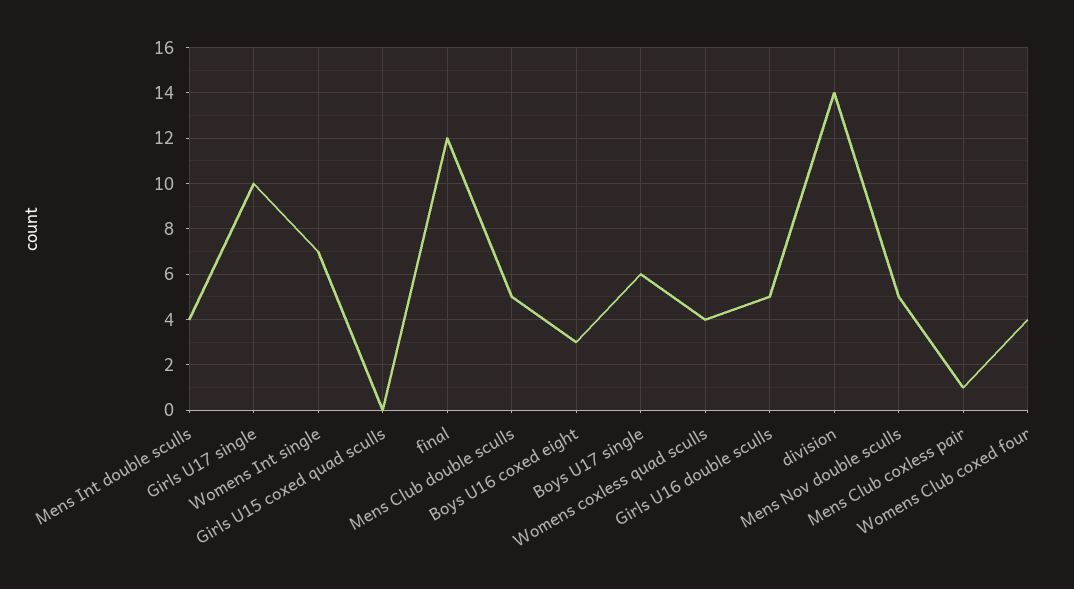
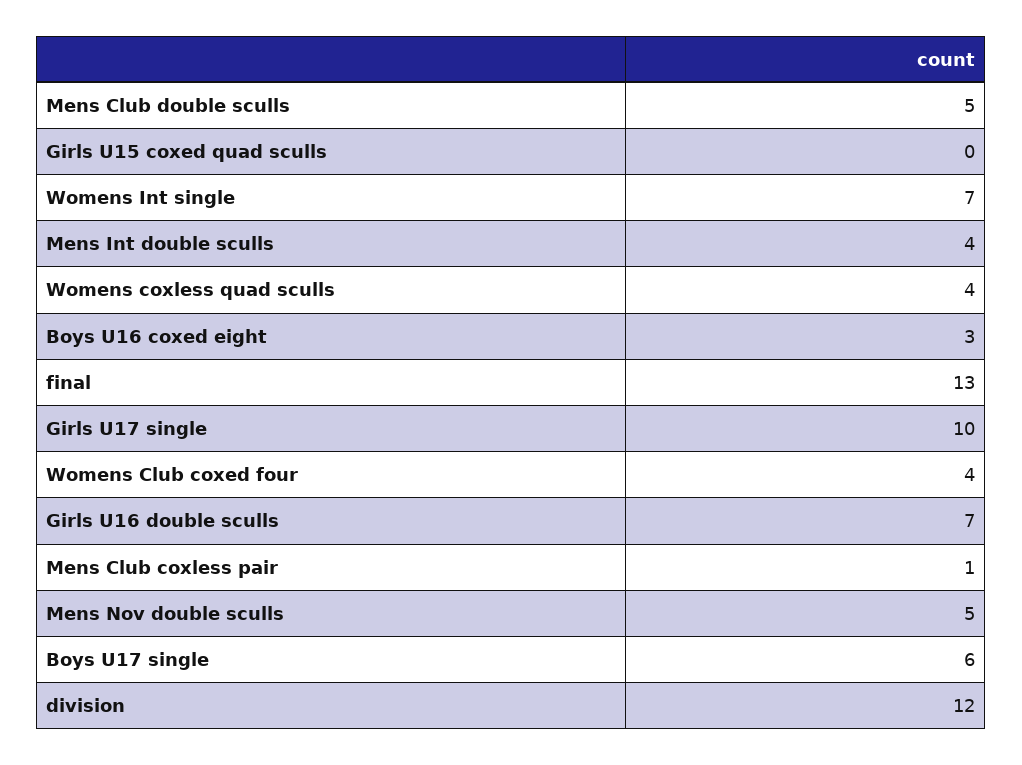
  {
    "Mens Int double sculls": 4,
    "Girls U17 single": 10,
    "Womens Int single": 7,
    "Girls U15 coxed quad sculls": 0,
-   "final": 12,
+   "final": 13,
    "Mens Club double sculls": 5,
    "Boys U16 coxed eight": 3,
    "Boys U17 single": 6,
    "Womens coxless quad sculls": 4,
-   "Girls U16 double sculls": 5,
+   "Girls U16 double sculls": 7,
-   "division": 14,
+   "division": 12,
    "Mens Nov double sculls": 5,
    "Mens Club coxless pair": 1,
    "Womens Club coxed four": 4
  }

